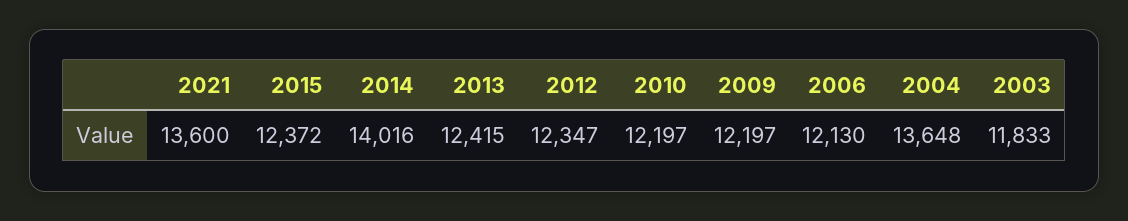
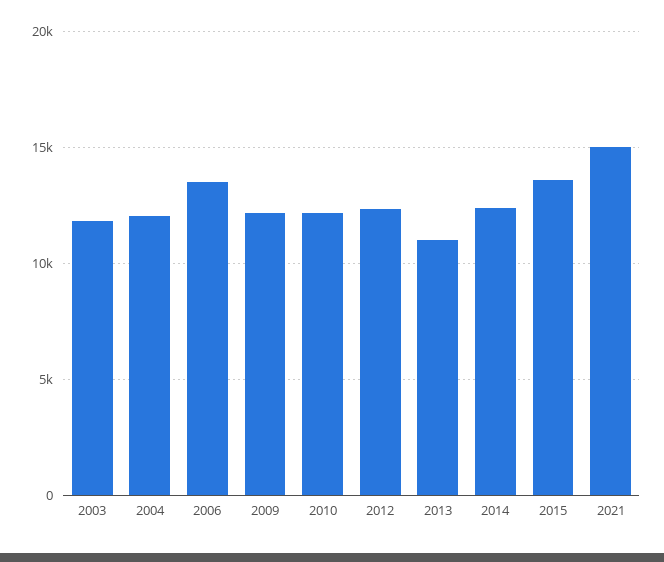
  {
-   "2021": 13600,
+   "2021": 15000,
-   "2015": 12372,
+   "2015": 13500,
-   "2014": 14016,
+   "2014": 12500,
-   "2013": 12415,
+   "2013": 11000,
    "2012": 12347,
    "2010": 12197,
    "2009": 12197,
-   "2006": 12130,
+   "2006": 13500,
-   "2004": 13648,
+   "2004": 12000,
    "2003": 11833
  }

